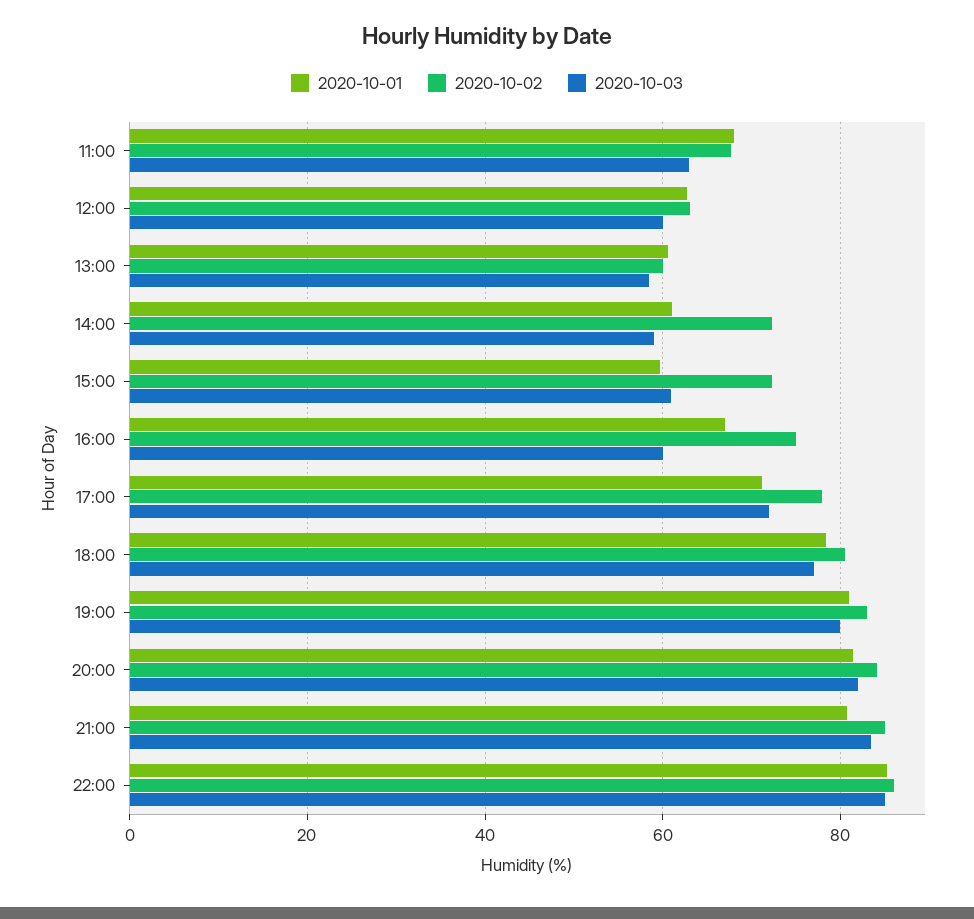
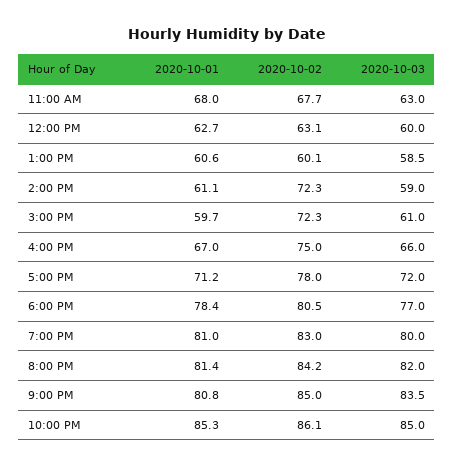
  {
    "2020-10-01": {
      "11:00": 68,
      "12:00": 62.7,
      "13:00": 60.6,
      "14:00": 61.1,
      "15:00": 59.7,
      "16:00": 67,
      "17:00": 71.2,
      "18:00": 78.4,
      "19:00": 81,
      "20:00": 81.4,
      "21:00": 80.8,
      "22:00": 85.3
    },
    "2020-10-02": {
      "11:00": 67.7,
      "12:00": 63.1,
      "13:00": 60.1,
      "14:00": 72.3,
      "15:00": 72.3,
      "16:00": 75,
      "17:00": 78,
      "18:00": 80.5,
      "19:00": 83,
      "20:00": 84.2,
      "21:00": 85,
      "22:00": 86.1
    },
    "2020-10-03": {
      "11:00": 63,
      "12:00": 60,
      "13:00": 58.5,
      "14:00": 59,
      "15:00": 61,
-     "16:00": 60,
+     "16:00": 66,
      "17:00": 72,
      "18:00": 77,
      "19:00": 80,
      "20:00": 82,
      "21:00": 83.5,
      "22:00": 85
    }
  }

